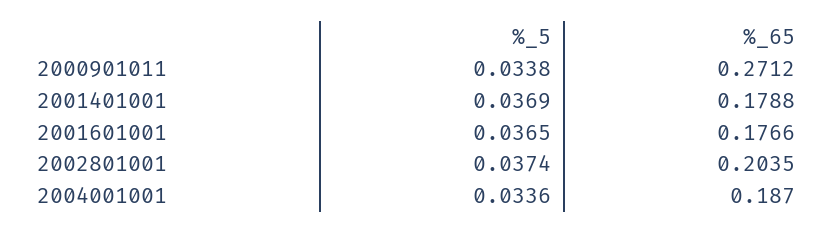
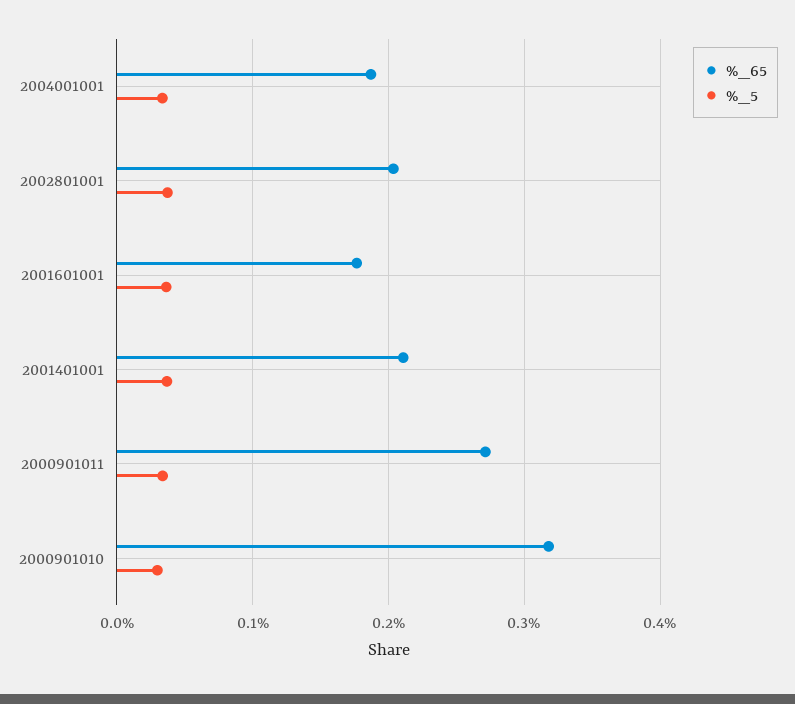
  {
    "%_5": {
      "2000901011": 0.0338,
      "2001401001": 0.0369,
      "2001601001": 0.0365,
      "2002801001": 0.0374,
-     "2004001001": 0.0336
+     "2004001001": 0.0336,
+     "2000901010": 0.03
    },
    "%_65": {
      "2000901011": 0.2712,
-     "2001401001": 0.1788,
+     "2001401001": 0.21,
      "2001601001": 0.1766,
      "2002801001": 0.2035,
-     "2004001001": 0.187
+     "2004001001": 0.187,
+     "2000901010": 0.32
    }
  }

